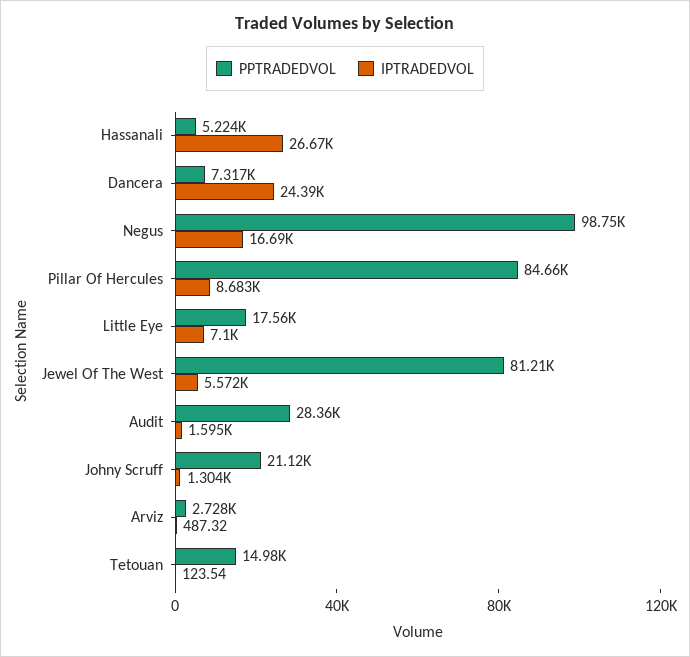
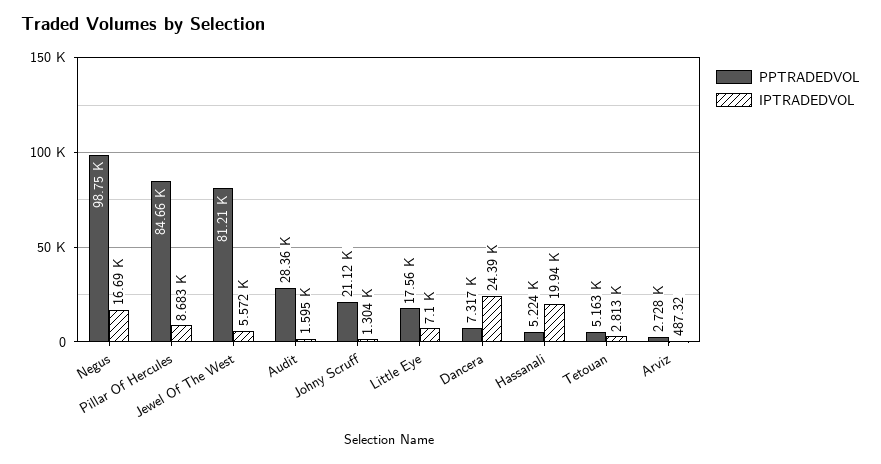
  {
    "PPTRADEDVOL": {
      "Hassanali": 5224,
      "Dancera": 7317,
      "Negus": 98750,
      "Pillar Of Hercules": 84660,
      "Little Eye": 17560,
      "Jewel Of The West": 81210,
      "Audit": 28360,
      "Johny Scruff": 21120,
      "Arviz": 2728,
-     "Tetouan": 14980
+     "Tetouan": 5163
    },
    "IPTRADEDVOL": {
-     "Hassanali": 26670,
+     "Hassanali": 19940,
      "Dancera": 24390,
      "Negus": 16690,
      "Pillar Of Hercules": 8683,
      "Little Eye": 7100,
      "Jewel Of The West": 5572,
      "Audit": 1595,
      "Johny Scruff": 1304,
      "Arviz": 487.32,
-     "Tetouan": 123.54
+     "Tetouan": 2813
    }
  }

